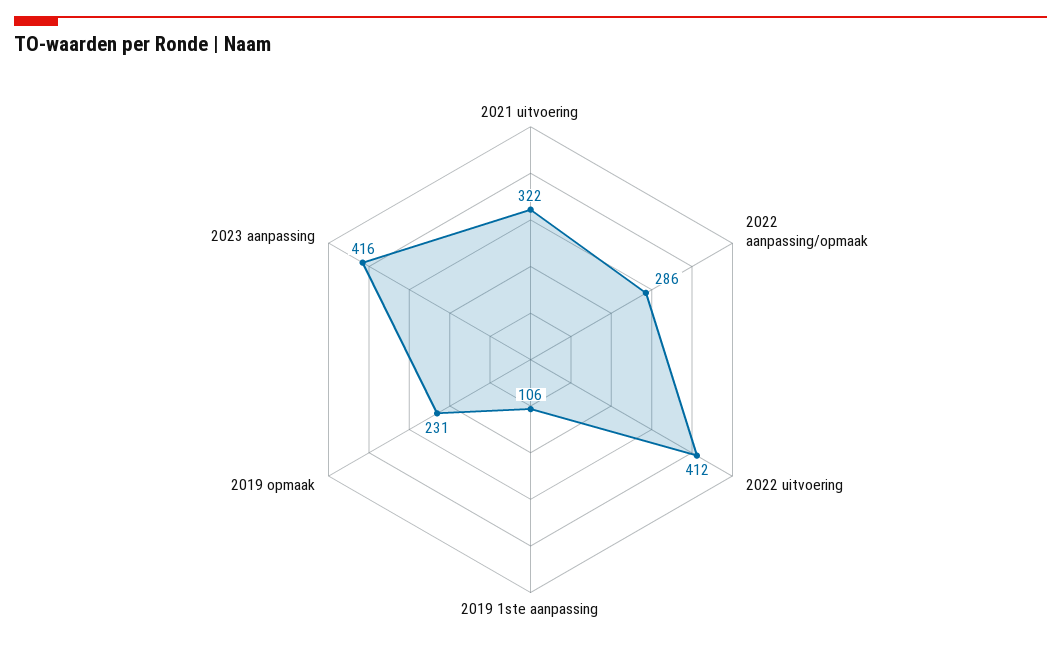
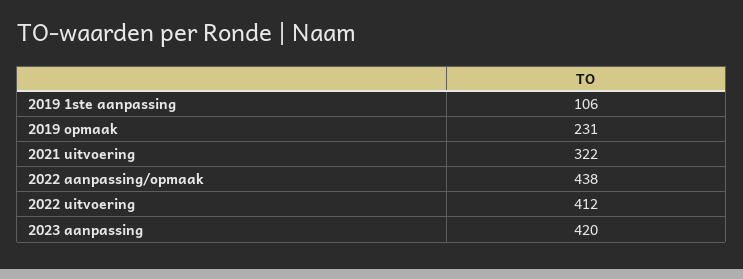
  {
    "2021 uitvoering": 322,
-   "2022 aanpassing/opmaak": 286,
+   "2022 aanpassing/opmaak": 438,
    "2022 uitvoering": 412,
    "2019 1ste aanpassing": 106,
    "2019 opmaak": 231,
-   "2023 aanpassing": 416
+   "2023 aanpassing": 420
  }

